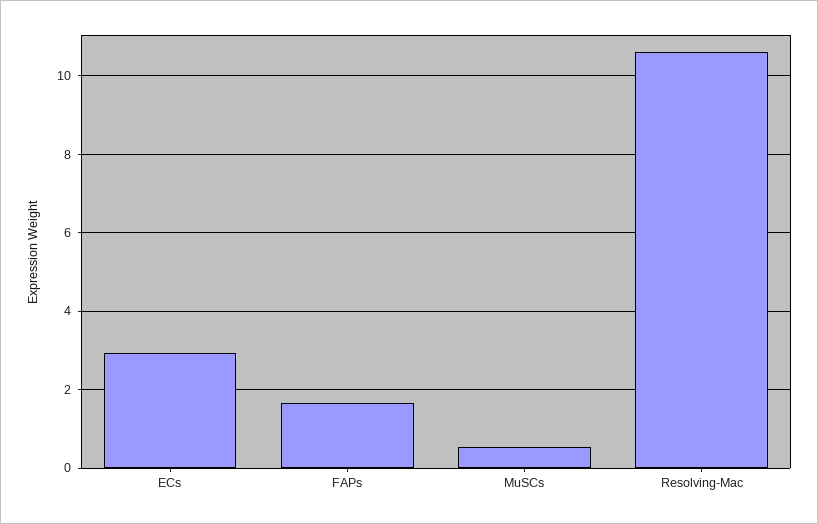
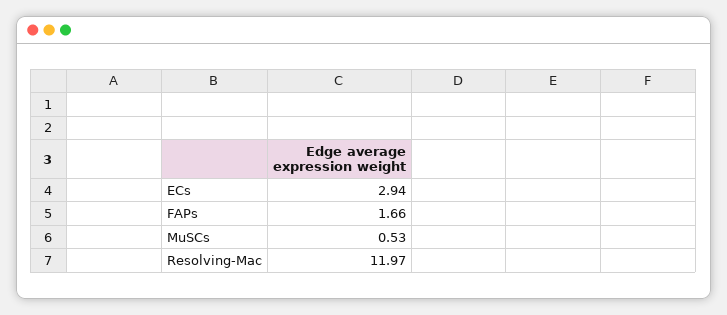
  {
    "ECs": 2.94,
    "FAPs": 1.66,
    "MuSCs": 0.53,
-   "Resolving-Mac": 10.6
+   "Resolving-Mac": 11.97
  }

